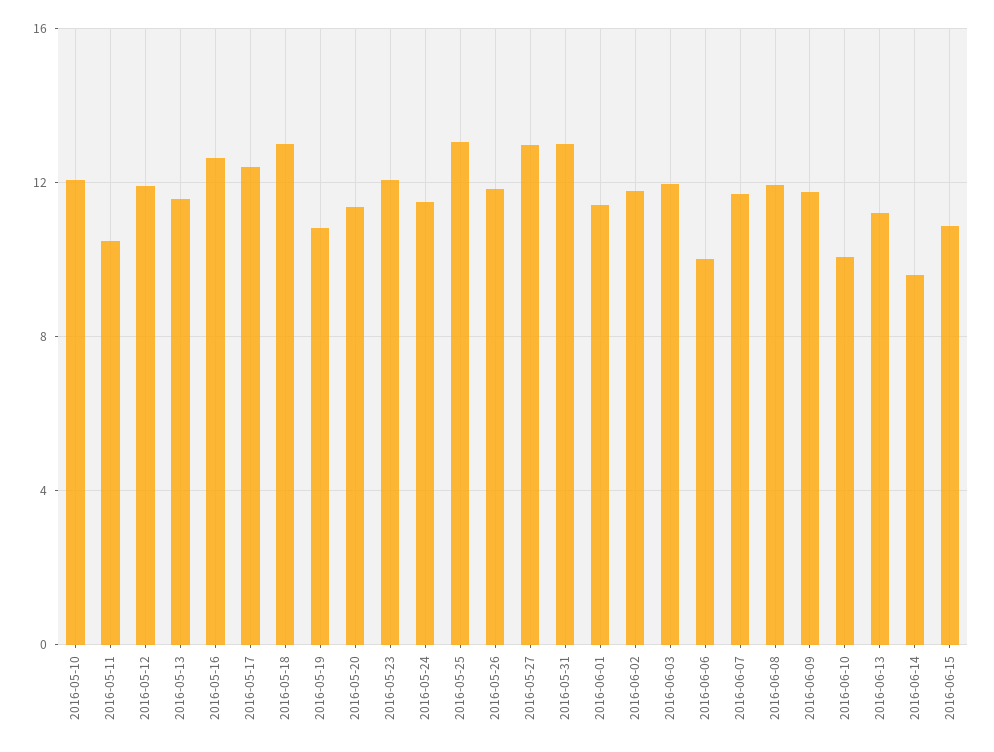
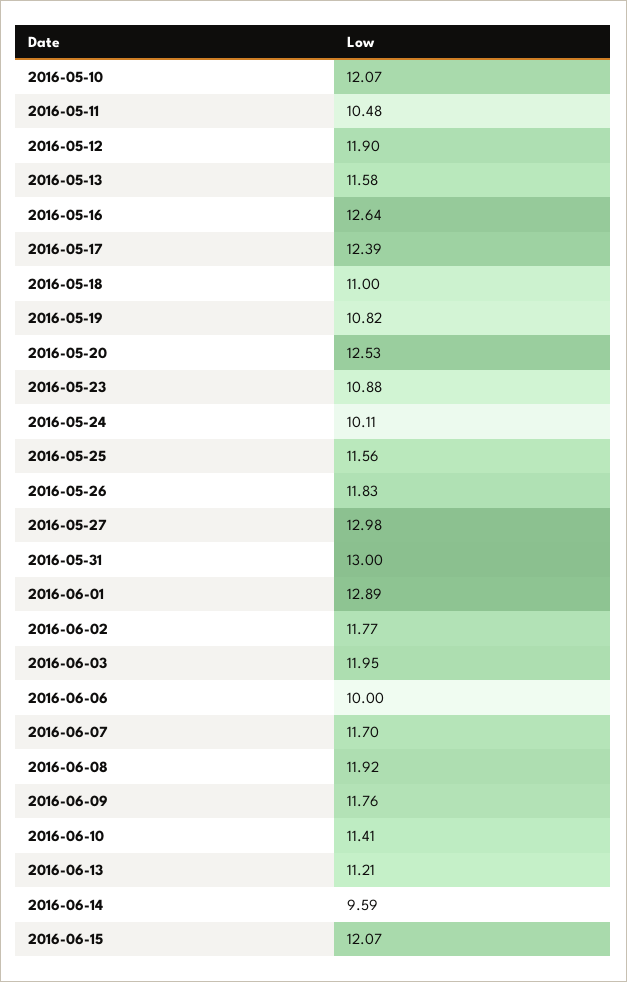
  {
    "2016-05-10": 12.07,
    "2016-05-11": 10.48,
    "2016-05-12": 11.9,
    "2016-05-13": 11.58,
    "2016-05-16": 12.64,
    "2016-05-17": 12.39,
-   "2016-05-18": 13,
+   "2016-05-18": 11,
    "2016-05-19": 10.82,
-   "2016-05-20": 11.5,
+   "2016-05-20": 12.53,
-   "2016-05-23": 12,
+   "2016-05-23": 10.88,
-   "2016-05-24": 11.5,
+   "2016-05-24": 10.11,
-   "2016-05-25": 13,
+   "2016-05-25": 11.56,
    "2016-05-26": 11.83,
    "2016-05-27": 12.98,
    "2016-05-31": 13,
-   "2016-06-01": 11.5,
+   "2016-06-01": 12.89,
    "2016-06-02": 11.77,
    "2016-06-03": 11.95,
    "2016-06-06": 10,
    "2016-06-07": 11.7,
    "2016-06-08": 11.92,
    "2016-06-09": 11.76,
-   "2016-06-10": 10,
+   "2016-06-10": 11.41,
    "2016-06-13": 11.21,
    "2016-06-14": 9.59,
-   "2016-06-15": 11
+   "2016-06-15": 12.07
  }

